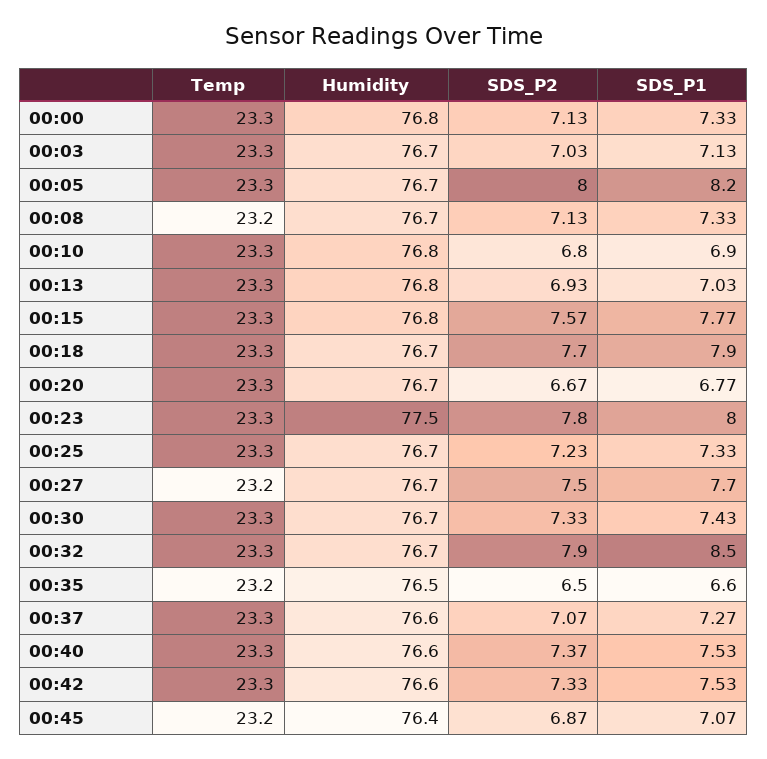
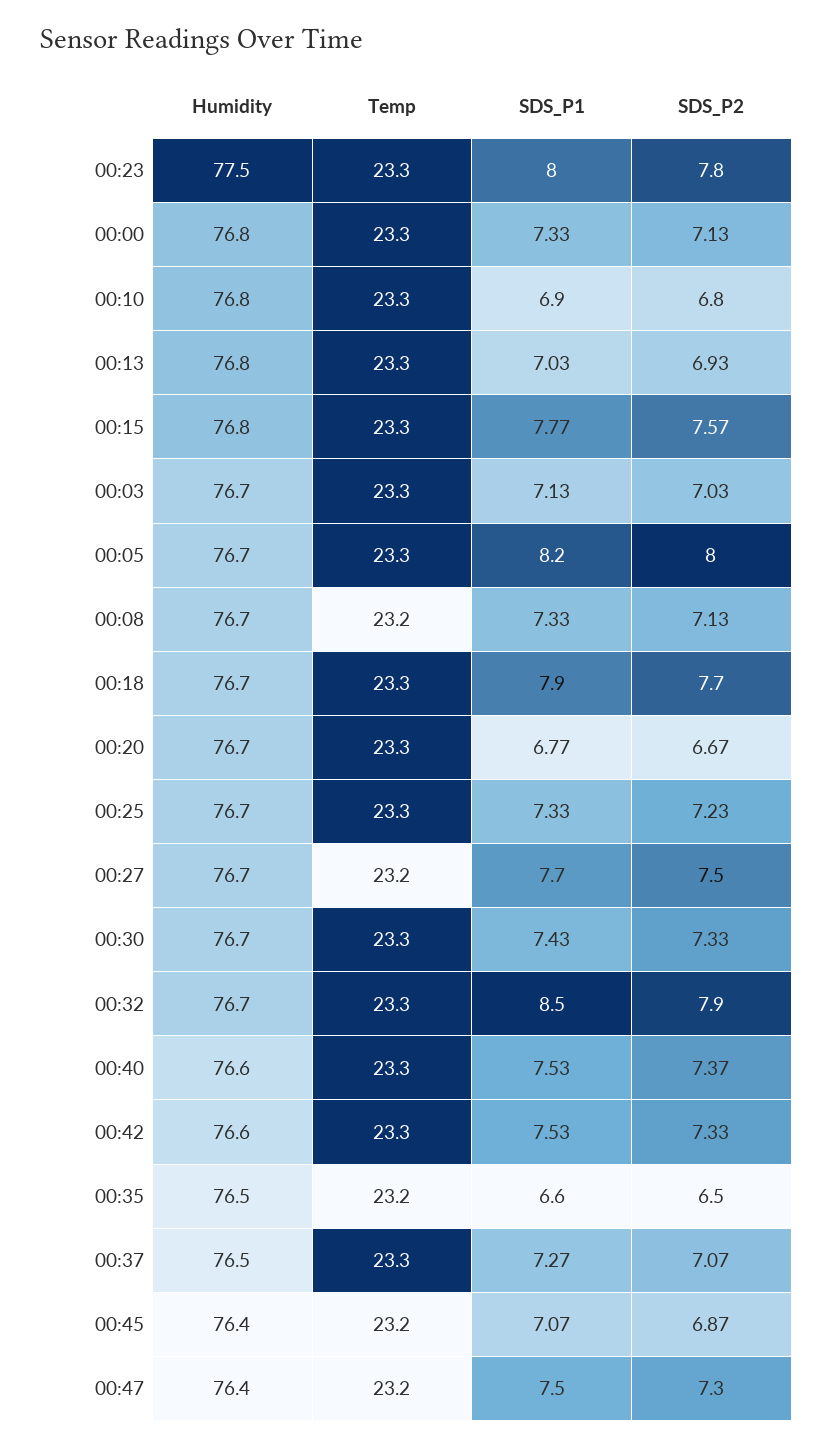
  {
    "Temp": {
      "00:00": 23.3,
      "00:03": 23.3,
      "00:05": 23.3,
      "00:08": 23.2,
      "00:10": 23.3,
      "00:13": 23.3,
      "00:15": 23.3,
      "00:18": 23.3,
      "00:20": 23.3,
      "00:23": 23.3,
      "00:25": 23.3,
      "00:27": 23.2,
      "00:30": 23.3,
      "00:32": 23.3,
      "00:35": 23.2,
      "00:37": 23.3,
      "00:40": 23.3,
      "00:42": 23.3,
-     "00:45": 23.2
+     "00:45": 23.2,
+     "00:47": 23.2
    },
    "Humidity": {
      "00:00": 76.8,
      "00:03": 76.7,
      "00:05": 76.7,
      "00:08": 76.7,
      "00:10": 76.8,
      "00:13": 76.8,
      "00:15": 76.8,
      "00:18": 76.7,
      "00:20": 76.7,
      "00:23": 77.5,
      "00:25": 76.7,
      "00:27": 76.7,
      "00:30": 76.7,
      "00:32": 76.7,
      "00:35": 76.5,
-     "00:37": 76.6,
+     "00:37": 76.5,
      "00:40": 76.6,
      "00:42": 76.6,
-     "00:45": 76.4
+     "00:45": 76.4,
+     "00:47": 76.4
    },
    "SDS_P2": {
      "00:00": 7.13,
      "00:03": 7.03,
      "00:05": 8,
      "00:08": 7.13,
      "00:10": 6.8,
      "00:13": 6.93,
      "00:15": 7.57,
      "00:18": 7.7,
      "00:20": 6.67,
      "00:23": 7.8,
      "00:25": 7.23,
      "00:27": 7.5,
      "00:30": 7.33,
      "00:32": 7.9,
      "00:35": 6.5,
      "00:37": 7.07,
      "00:40": 7.37,
      "00:42": 7.33,
-     "00:45": 6.87
+     "00:45": 6.87,
+     "00:47": 7.3
    },
    "SDS_P1": {
      "00:00": 7.33,
      "00:03": 7.13,
      "00:05": 8.2,
      "00:08": 7.33,
      "00:10": 6.9,
      "00:13": 7.03,
      "00:15": 7.77,
      "00:18": 7.9,
      "00:20": 6.77,
      "00:23": 8,
      "00:25": 7.33,
      "00:27": 7.7,
      "00:30": 7.43,
      "00:32": 8.5,
      "00:35": 6.6,
      "00:37": 7.27,
      "00:40": 7.53,
      "00:42": 7.53,
-     "00:45": 7.07
+     "00:45": 7.07,
+     "00:47": 7.5
    }
  }

